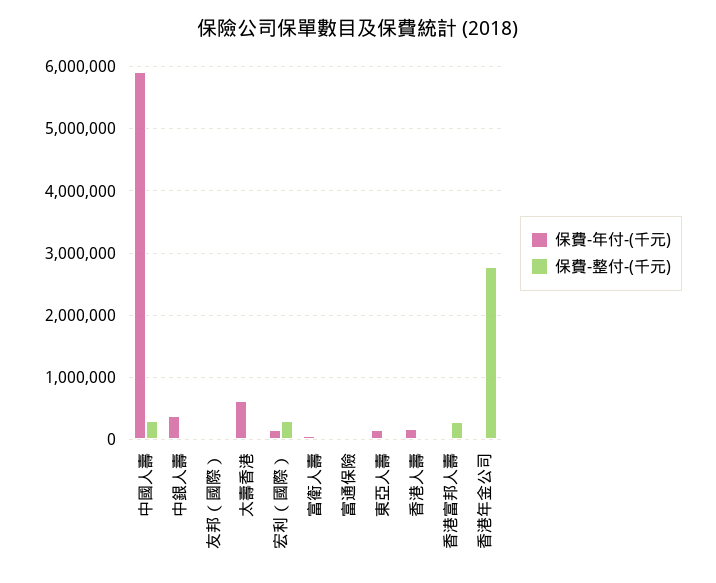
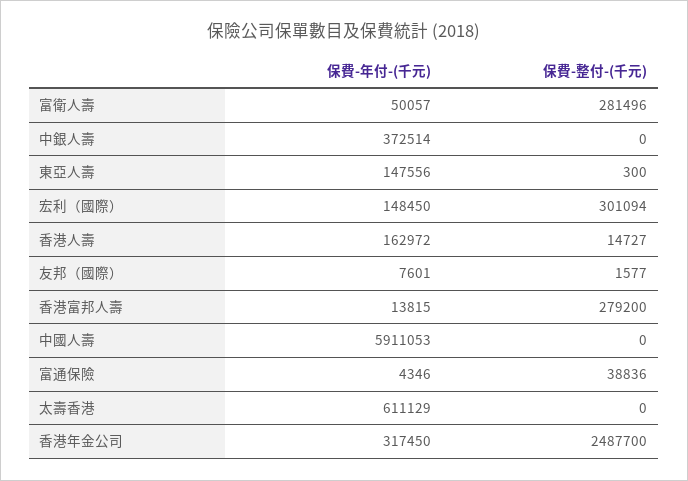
  {
    "保費-年付-(千元)": {
      "中國人壽": 5911053,
      "中銀人壽": 372514,
      "友邦（國際）": 7601,
      "太壽香港": 611129,
      "宏利（國際）": 148450,
      "富衛人壽": 50057,
      "富通保險": 4346,
      "東亞人壽": 147556,
      "香港人壽": 162972,
      "香港富邦人壽": 13815,
-     "香港年金公司": 0
+     "香港年金公司": 317450
    },
    "保費-整付-(千元)": {
-     "中國人壽": 300000,
+     "中國人壽": 0,
      "中銀人壽": 0,
      "友邦（國際）": 1577,
      "太壽香港": 0,
      "宏利（國際）": 301094,
-     "富衛人壽": 0,
+     "富衛人壽": 281496,
      "富通保險": 38836,
      "東亞人壽": 300,
      "香港人壽": 14727,
      "香港富邦人壽": 279200,
-     "香港年金公司": 2800000
+     "香港年金公司": 2487700
    }
  }

